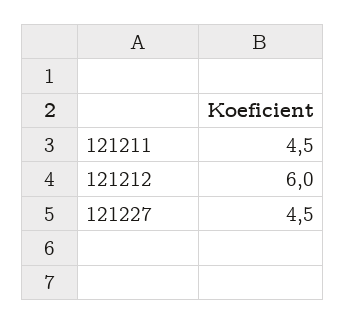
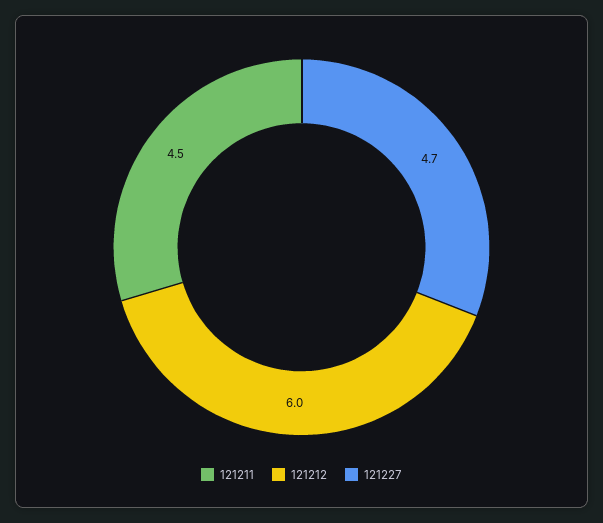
  {
    "121211": 4.5,
    "121212": 6,
-   "121227": 4.5
+   "121227": 4.7
  }

